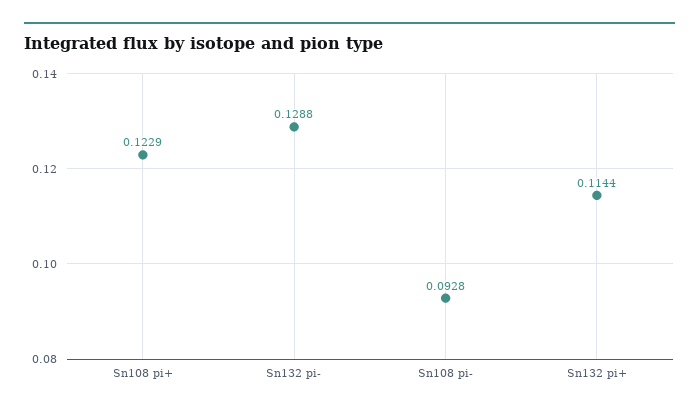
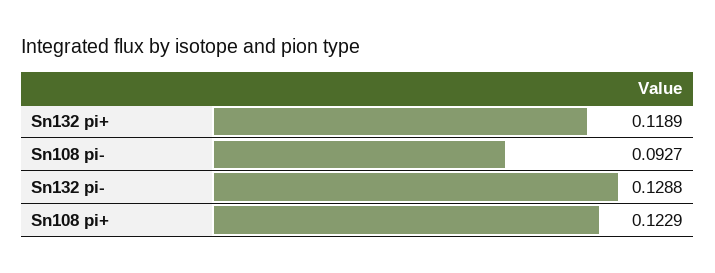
  {
    "Sn108 pi+": 0.1229,
    "Sn132 pi-": 0.1288,
-   "Sn108 pi-": 0.0928,
+   "Sn108 pi-": 0.0927,
-   "Sn132 pi+": 0.1144
+   "Sn132 pi+": 0.1189
  }

